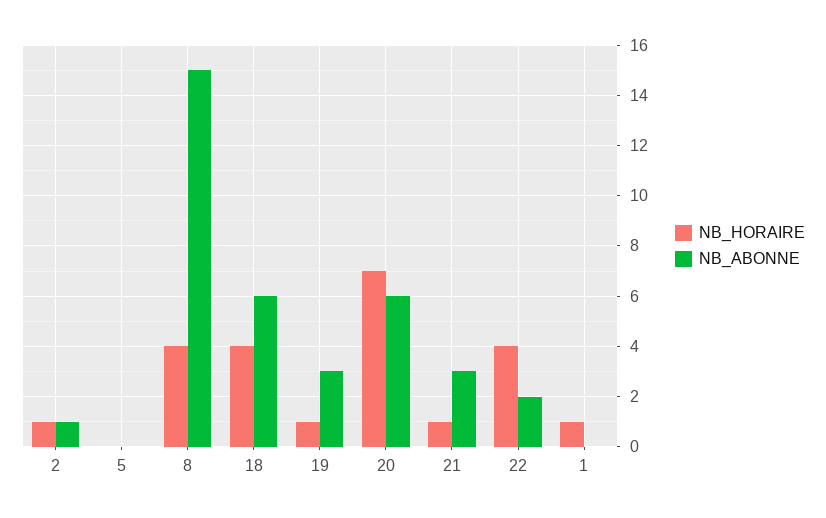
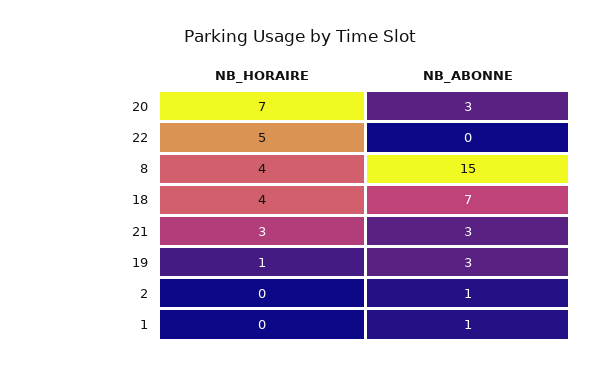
  {
    "NB_HORAIRE": {
-     "2": 1,
+     "2": 0,
-     "5": 0,
      "8": 4,
      "18": 4,
      "19": 1,
      "20": 7,
-     "21": 1,
+     "21": 3,
-     "22": 4,
+     "22": 5,
-     "1": 1
+     "1": 0
    },
    "NB_ABONNE": {
      "2": 1,
-     "5": 0,
      "8": 15,
-     "18": 6,
+     "18": 7,
      "19": 3,
-     "20": 6,
+     "20": 3,
      "21": 3,
-     "22": 2,
+     "22": 0,
-     "1": 0
+     "1": 1
    }
  }

